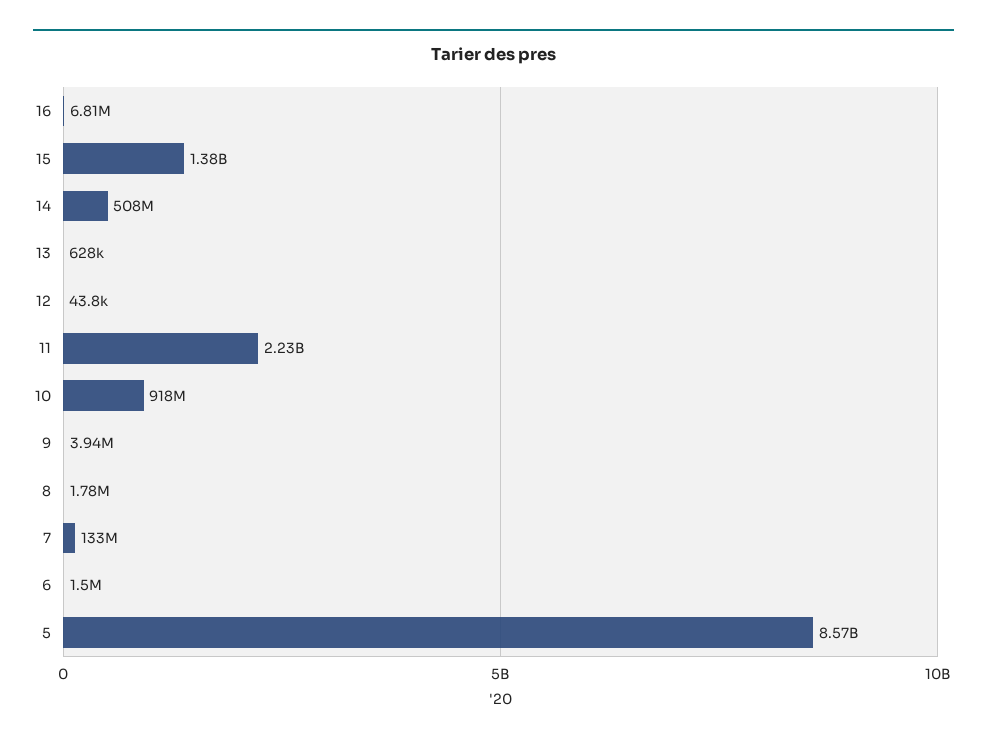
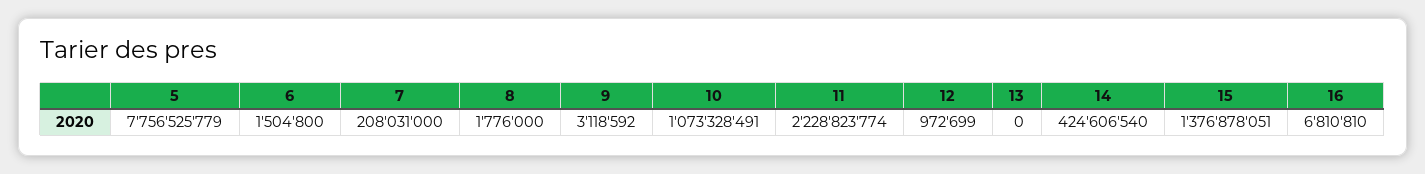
  {
    "16": 6810810,
    "15": 1376878051,
-   "14": 508000000,
+   "14": 424606540,
-   "13": 628000,
+   "13": 0,
-   "12": 43800,
+   "12": 972699,
    "11": 2228823774,
-   "10": 918000000,
+   "10": 1073328491,
-   "9": 3940000,
+   "9": 3118592,
    "8": 1776000,
-   "7": 133000000,
+   "7": 208031000,
    "6": 1504800,
-   "5": 8570000000
+   "5": 7756525779
  }

